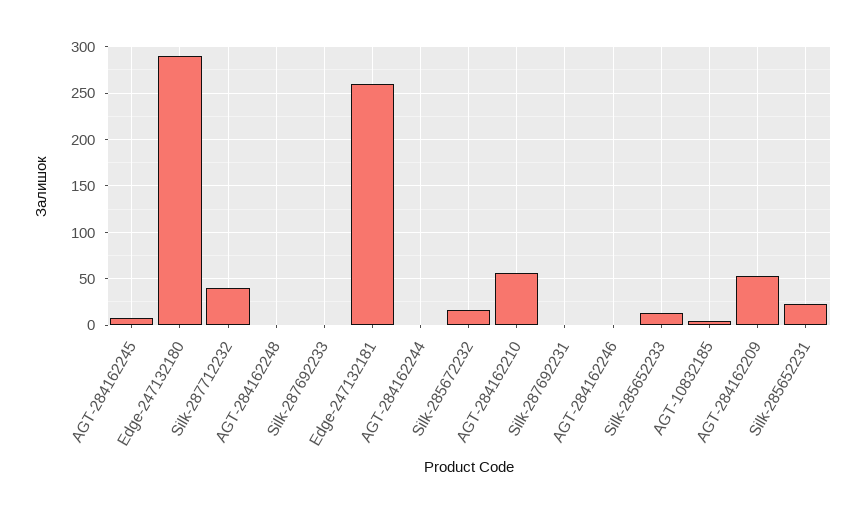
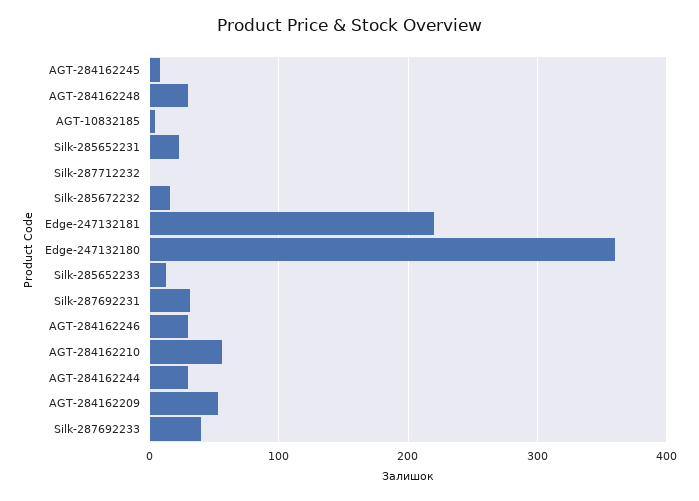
  {
    "AGT-284162245": 10,
-   "Edge-247132180": 290,
+   "Edge-247132180": 360,
-   "Silk-287712232": 40,
+   "Silk-287712232": 0,
-   "AGT-284162248": 0,
+   "AGT-284162248": 30,
-   "Silk-287692233": 0,
+   "Silk-287692233": 40,
-   "Edge-247132181": 260,
+   "Edge-247132181": 220,
-   "AGT-284162244": 0,
+   "AGT-284162244": 30,
    "Silk-285672232": 20,
    "AGT-284162210": 60,
-   "Silk-287692231": 0,
+   "Silk-287692231": 30,
-   "AGT-284162246": 0,
+   "AGT-284162246": 30,
    "Silk-285652233": 10,
    "AGT-10832185": 0,
    "AGT-284162209": 50,
    "Silk-285652231": 20
  }

